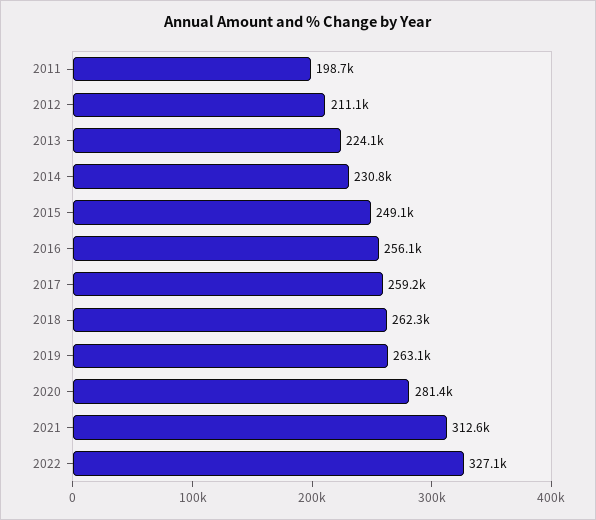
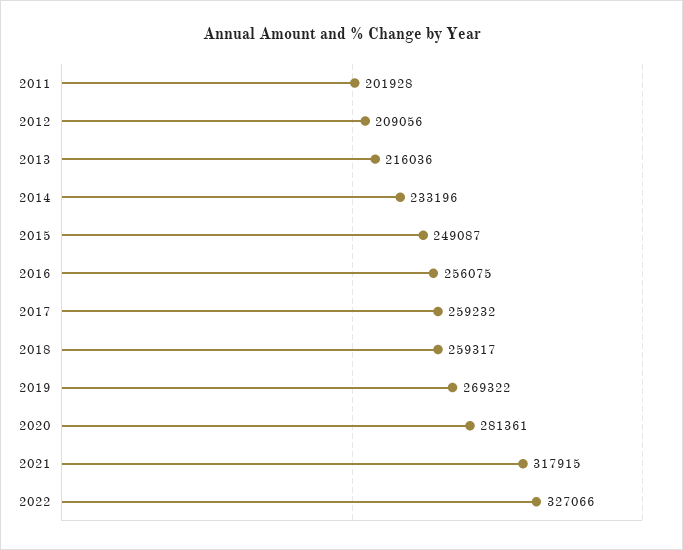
  {
-   "2011": 198700,
+   "2011": 201928,
-   "2012": 211100,
+   "2012": 209056,
-   "2013": 224100,
+   "2013": 216036,
-   "2014": 230800,
+   "2014": 233196,
    "2015": 249087,
    "2016": 256075,
    "2017": 259232,
-   "2018": 262300,
+   "2018": 259317,
-   "2019": 263100,
+   "2019": 269322,
    "2020": 281361,
-   "2021": 312600,
+   "2021": 317915,
    "2022": 327066
  }

